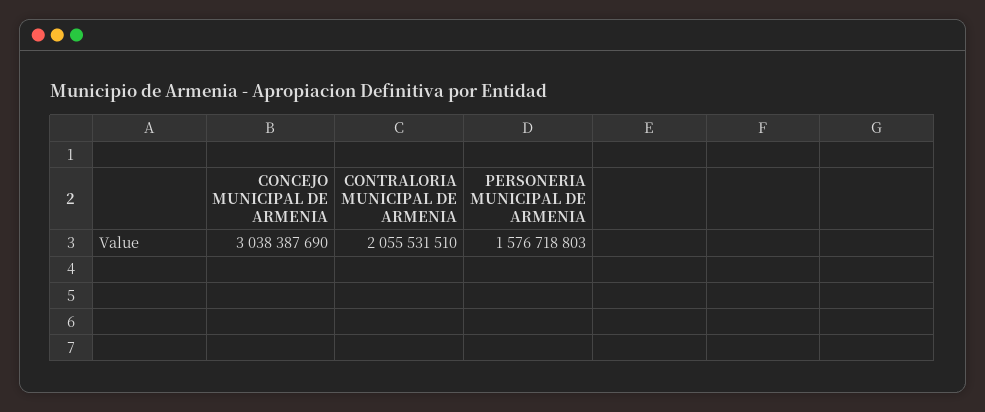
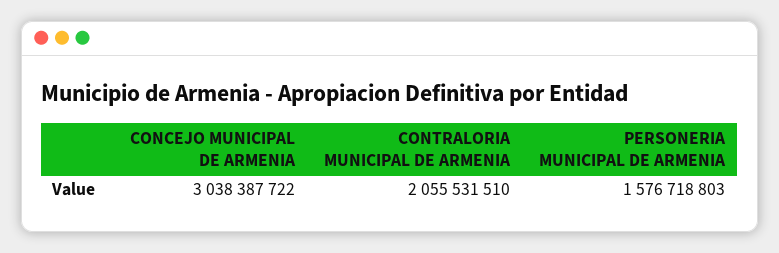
  {
-   "CONCEJO MUNICIPAL DE ARMENIA": 3038387690,
+   "CONCEJO MUNICIPAL DE ARMENIA": 3038387722,
    "CONTRALORIA MUNICIPAL DE ARMENIA": 2055531510,
    "PERSONERIA MUNICIPAL DE ARMENIA": 1576718803
  }

